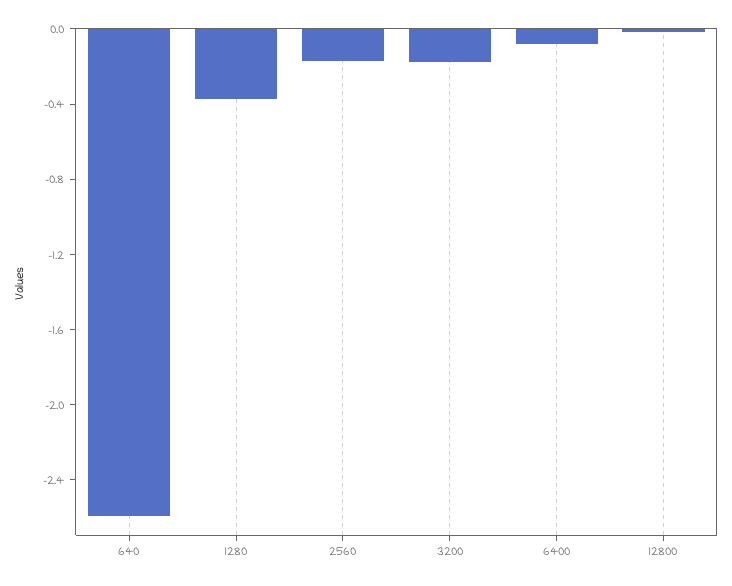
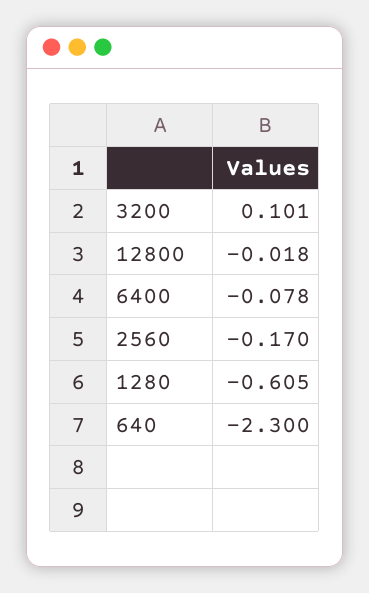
  {
-   "640": -2.6,
+   "640": -2.3,
-   "1280": -0.4,
+   "1280": -0.605,
    "2560": -0.17,
-   "3200": -0.2,
+   "3200": 0.101,
    "6400": -0.078,
    "12800": -0.018
  }

